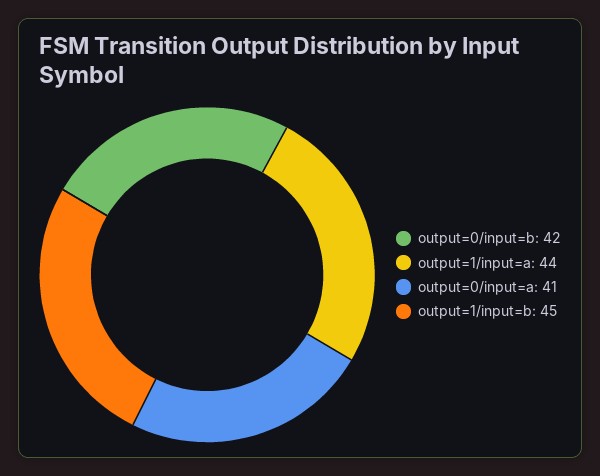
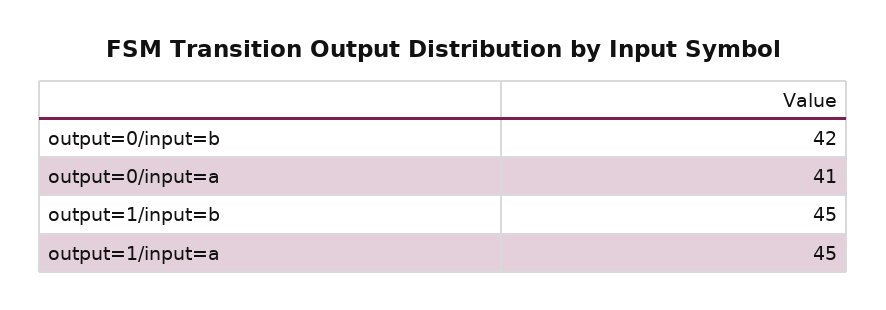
  {
    "output=0/input=b": 42,
-   "output=1/input=a": 44,
+   "output=1/input=a": 45,
    "output=0/input=a": 41,
    "output=1/input=b": 45
  }

